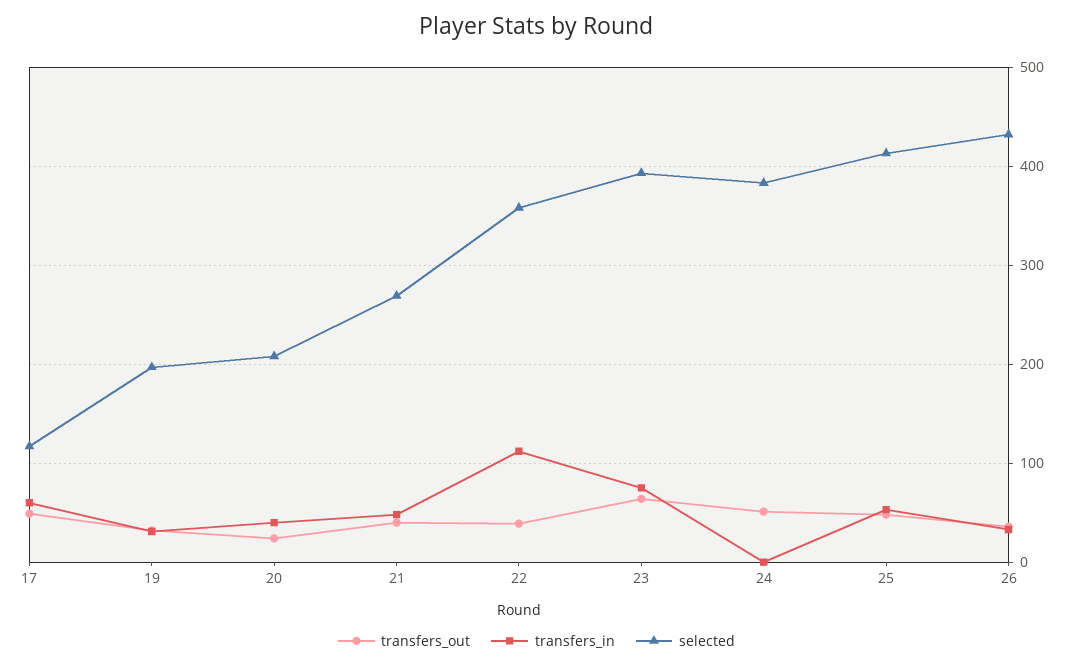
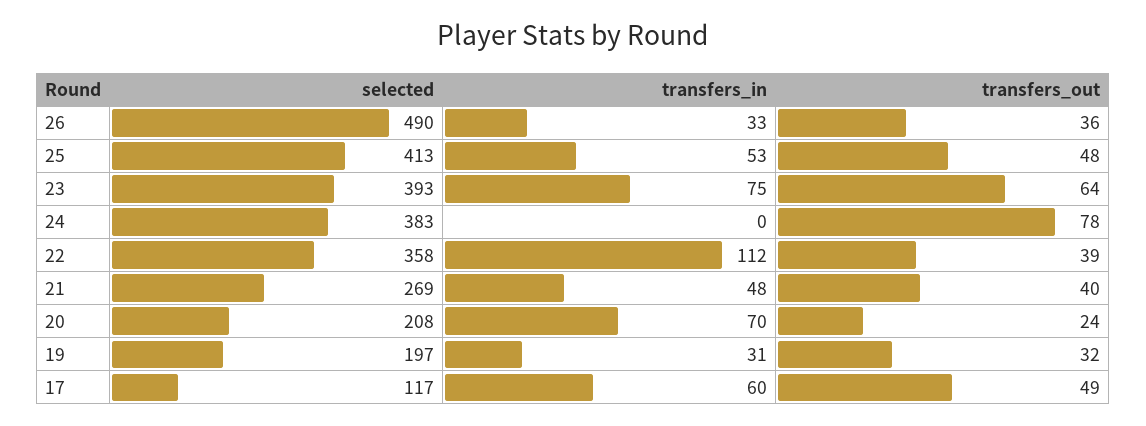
  {
    "transfers_out": {
      "17": 49,
      "19": 32,
      "20": 24,
      "21": 40,
      "22": 39,
      "23": 64,
-     "24": 50,
+     "24": 78,
      "25": 48,
      "26": 36
    },
    "transfers_in": {
      "17": 60,
      "19": 31,
-     "20": 40,
+     "20": 70,
      "21": 48,
      "22": 112,
      "23": 75,
      "24": 0,
      "25": 53,
      "26": 33
    },
    "selected": {
      "17": 117,
      "19": 197,
      "20": 208,
      "21": 269,
      "22": 358,
      "23": 393,
      "24": 383,
      "25": 413,
-     "26": 430
+     "26": 490
    }
  }

